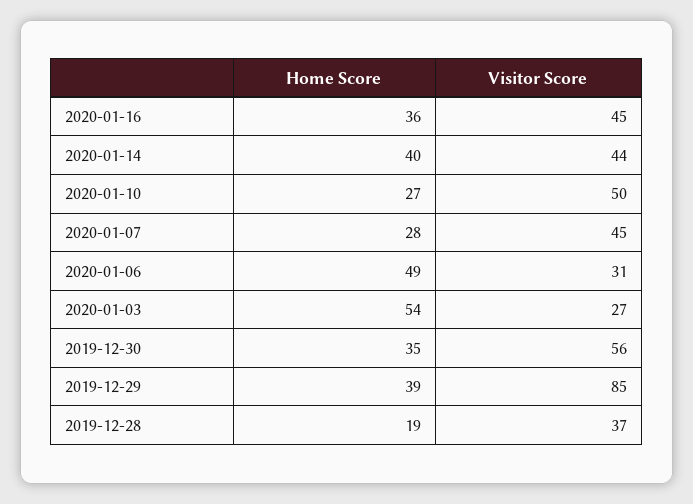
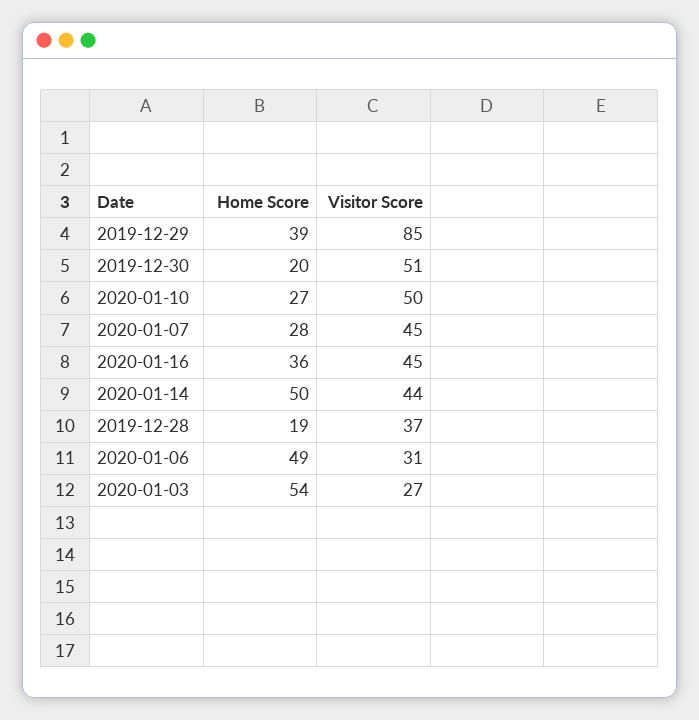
  {
    "Home Score": {
      "2020-01-16": 36,
-     "2020-01-14": 40,
+     "2020-01-14": 50,
      "2020-01-10": 27,
      "2020-01-07": 28,
      "2020-01-06": 49,
      "2020-01-03": 54,
-     "2019-12-30": 35,
+     "2019-12-30": 20,
      "2019-12-29": 39,
      "2019-12-28": 19
    },
    "Visitor Score": {
      "2020-01-16": 45,
      "2020-01-14": 44,
      "2020-01-10": 50,
      "2020-01-07": 45,
      "2020-01-06": 31,
      "2020-01-03": 27,
-     "2019-12-30": 56,
+     "2019-12-30": 51,
      "2019-12-29": 85,
      "2019-12-28": 37
    }
  }

